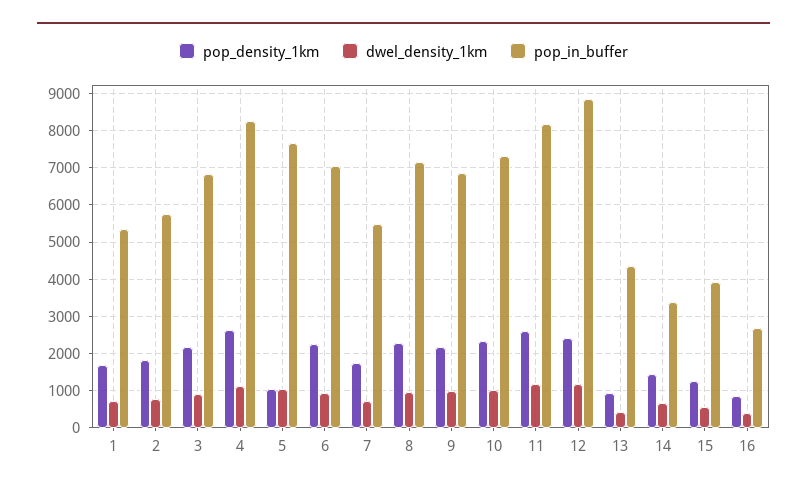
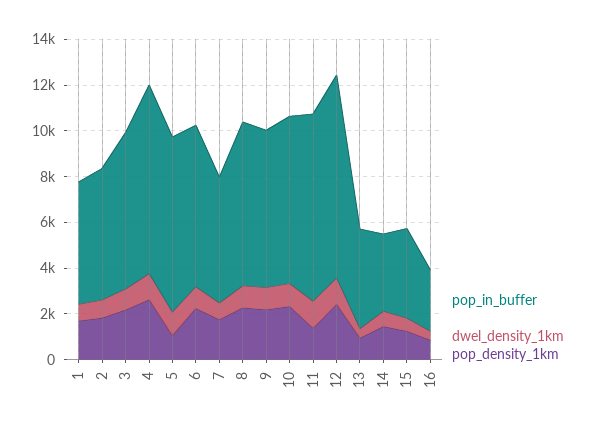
  {
    "pop_density_1km": {
      "1": 1800,
      "2": 1800,
      "3": 2200,
      "4": 2600,
      "5": 1000,
      "6": 2200,
      "7": 1800,
      "8": 2200,
      "9": 2200,
      "10": 2400,
-     "11": 2600,
+     "11": 1500,
      "12": 2400,
      "13": 1000,
      "14": 1400,
      "15": 1200,
      "16": 800
    },
    "dwel_density_1km": {
      "1": 800,
      "2": 800,
      "3": 1000,
      "4": 1200,
      "5": 1000,
      "6": 1000,
      "7": 800,
      "8": 1000,
      "9": 1000,
      "10": 1000,
      "11": 1200,
      "12": 1200,
      "13": 400,
      "14": 600,
      "15": 600,
      "16": 400
    },
    "pop_in_buffer": {
      "1": 5400,
      "2": 5800,
      "3": 6800,
      "4": 8200,
      "5": 7600,
      "6": 7000,
      "7": 5400,
      "8": 7200,
      "9": 6800,
      "10": 7400,
      "11": 8200,
      "12": 8800,
      "13": 4400,
      "14": 3400,
      "15": 4000,
      "16": 2600
    }
  }

